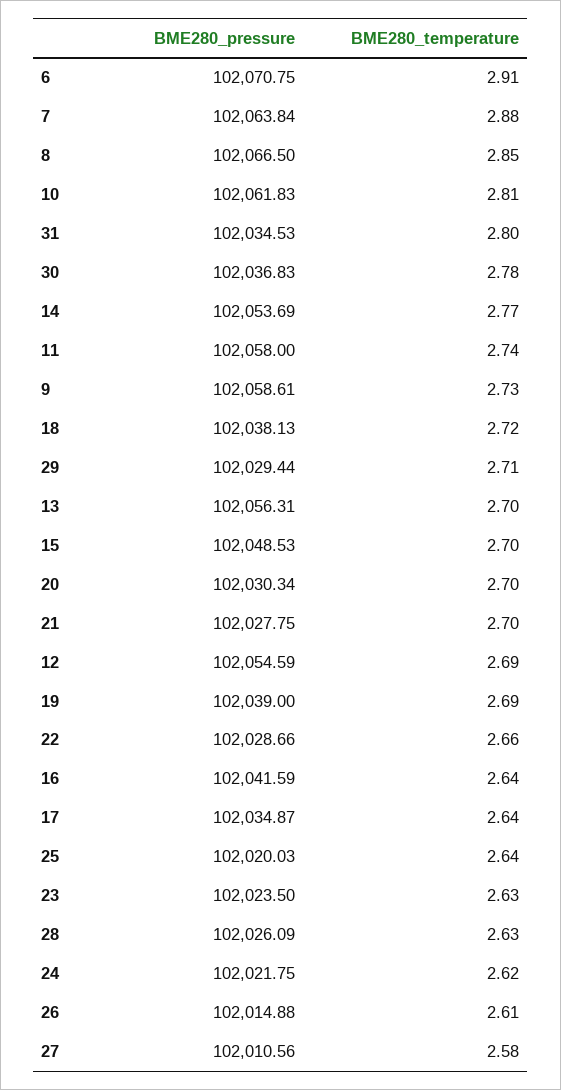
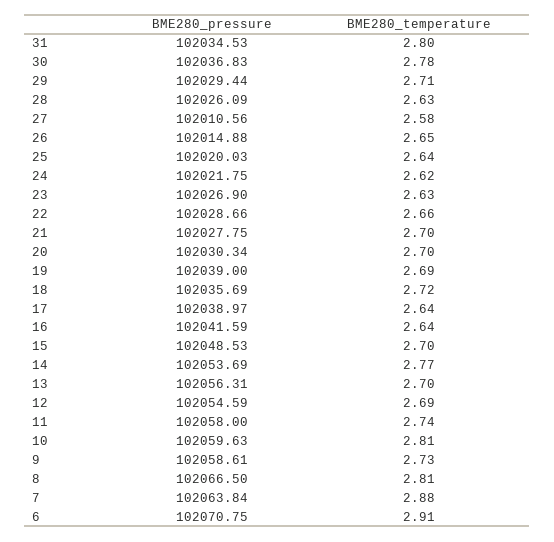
  {
    "BME280_pressure": {
      "6": 102070.75,
      "7": 102063.84,
      "8": 102066.5,
-     "10": 102061.83,
+     "10": 102059.63,
      "31": 102034.53,
      "30": 102036.83,
      "14": 102053.69,
      "11": 102058,
      "9": 102058.61,
-     "18": 102038.13,
+     "18": 102035.69,
      "29": 102029.44,
      "13": 102056.31,
      "15": 102048.53,
      "20": 102030.34,
      "21": 102027.75,
      "12": 102054.59,
      "19": 102039,
      "22": 102028.66,
      "16": 102041.59,
-     "17": 102034.87,
+     "17": 102038.97,
      "25": 102020.03,
-     "23": 102023.5,
+     "23": 102026.9,
      "28": 102026.09,
      "24": 102021.75,
      "26": 102014.88,
      "27": 102010.56
    },
    "BME280_temperature": {
      "6": 2.91,
      "7": 2.88,
-     "8": 2.85,
+     "8": 2.81,
      "10": 2.81,
      "31": 2.8,
      "30": 2.78,
      "14": 2.77,
      "11": 2.74,
      "9": 2.73,
      "18": 2.72,
      "29": 2.71,
      "13": 2.7,
      "15": 2.7,
      "20": 2.7,
      "21": 2.7,
      "12": 2.69,
      "19": 2.69,
      "22": 2.66,
      "16": 2.64,
      "17": 2.64,
      "25": 2.64,
      "23": 2.63,
      "28": 2.63,
      "24": 2.62,
-     "26": 2.61,
+     "26": 2.65,
      "27": 2.58
    }
  }

